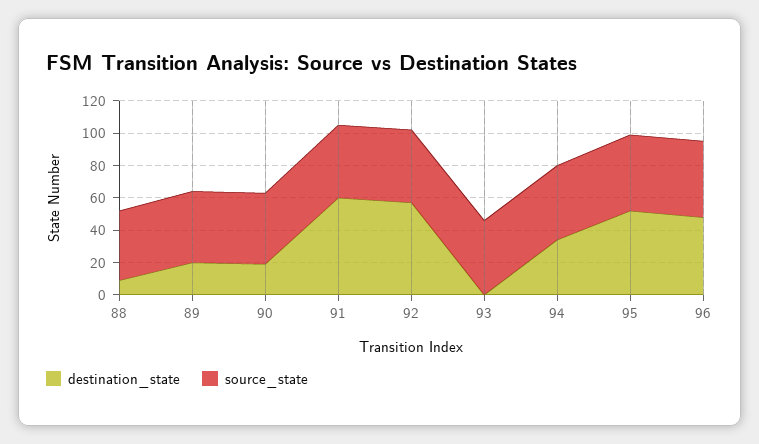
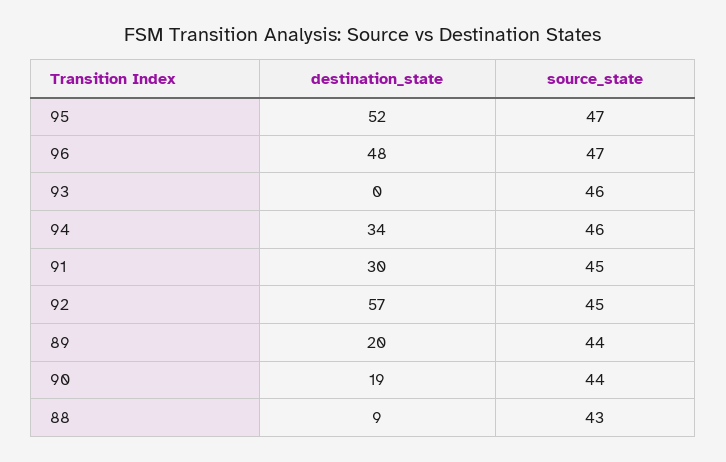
  {
    "destination_state": {
      "88": 9,
      "89": 20,
      "90": 19,
-     "91": 60,
+     "91": 30,
      "92": 57,
      "93": 0,
      "94": 34,
      "95": 52,
      "96": 48
    },
    "source_state": {
      "88": 43,
      "89": 44,
      "90": 44,
      "91": 45,
      "92": 45,
      "93": 46,
      "94": 46,
      "95": 47,
      "96": 47
    }
  }

